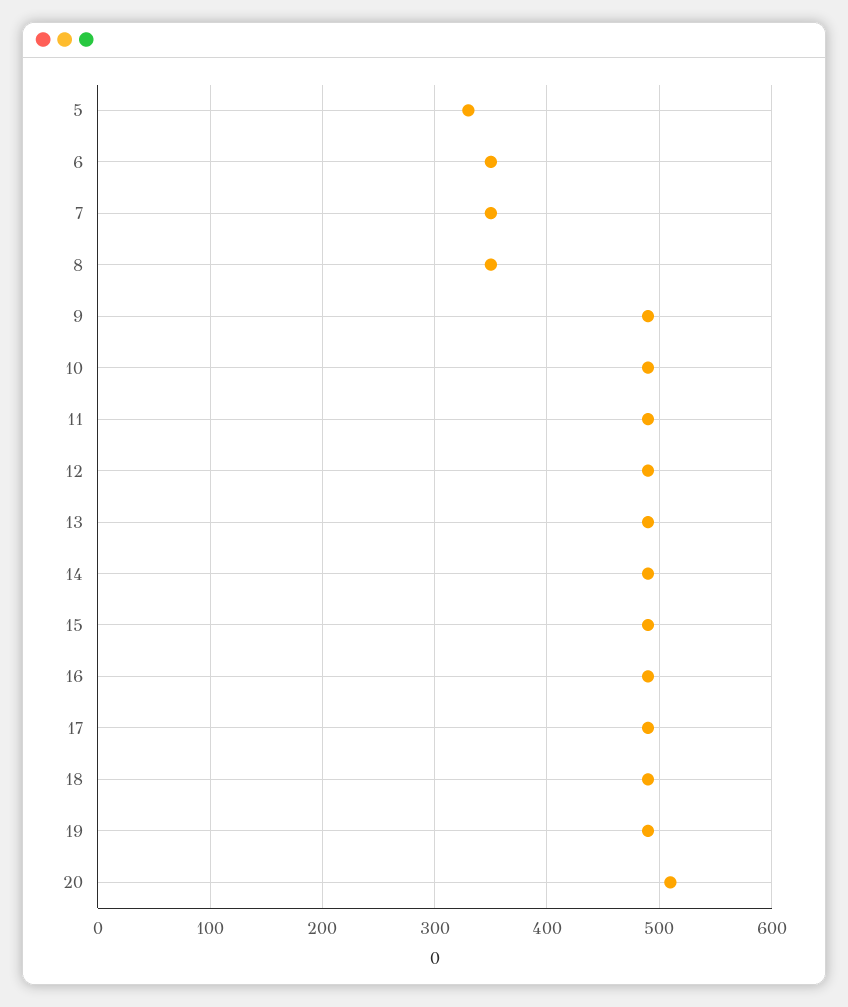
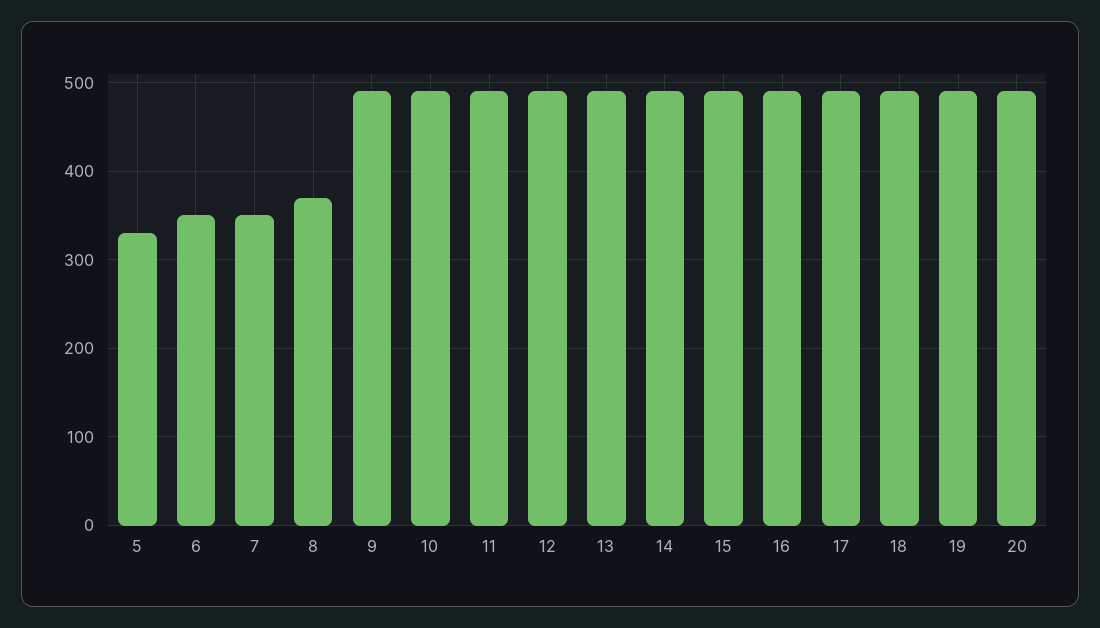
  {
    "5": 330,
    "6": 350,
    "7": 350,
-   "8": 350,
+   "8": 370,
    "9": 490,
    "10": 490,
    "11": 490,
    "12": 490,
    "13": 490,
    "14": 490,
    "15": 490,
    "16": 490,
    "17": 490,
    "18": 490,
    "19": 490,
-   "20": 510
+   "20": 490
  }

